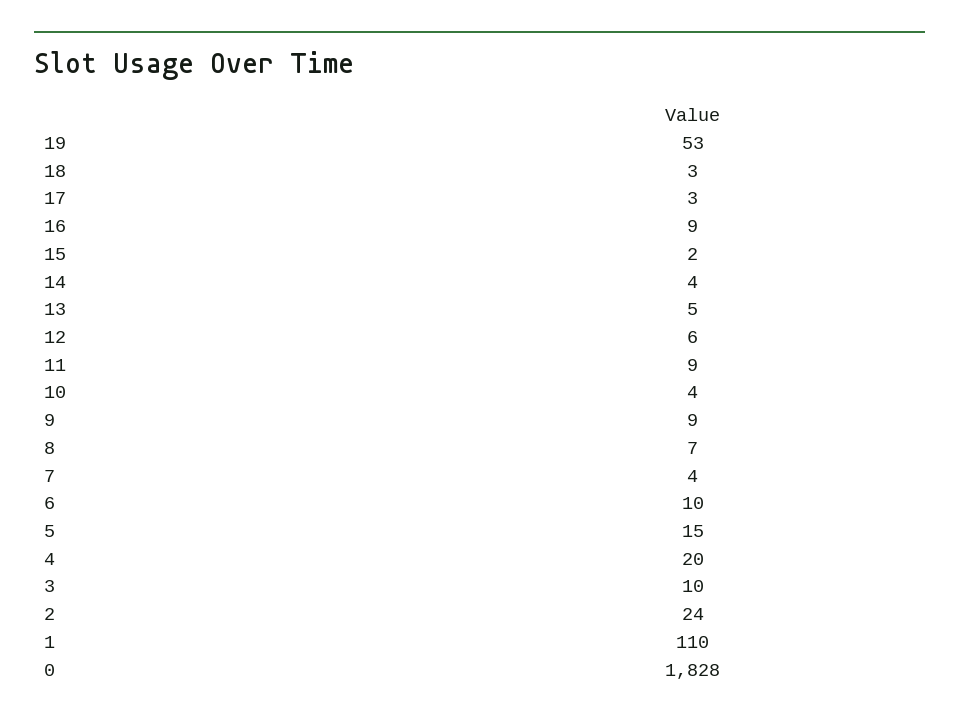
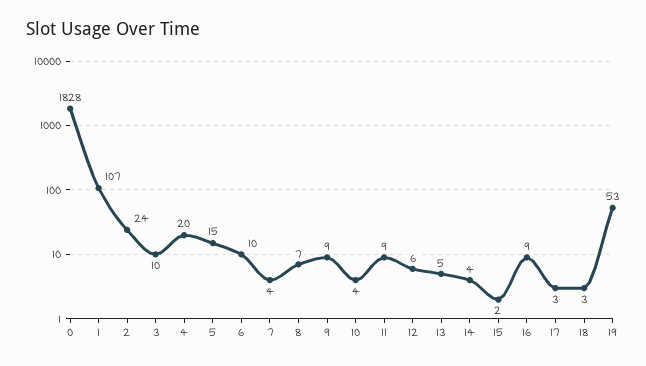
  {
    "19": 53,
    "18": 3,
    "17": 3,
    "16": 9,
    "15": 2,
    "14": 4,
    "13": 5,
    "12": 6,
    "11": 9,
    "10": 4,
    "9": 9,
    "8": 7,
    "7": 4,
    "6": 10,
    "5": 15,
    "4": 20,
    "3": 10,
    "2": 24,
-   "1": 110,
+   "1": 107,
    "0": 1828
  }

